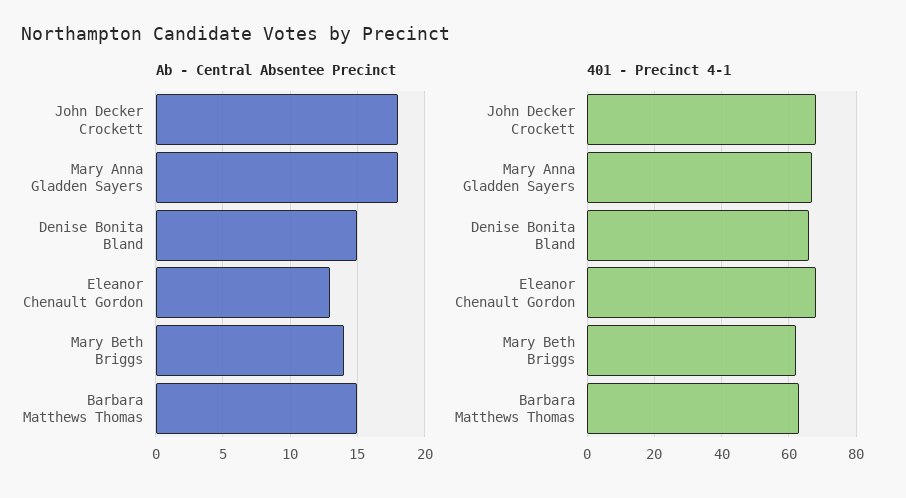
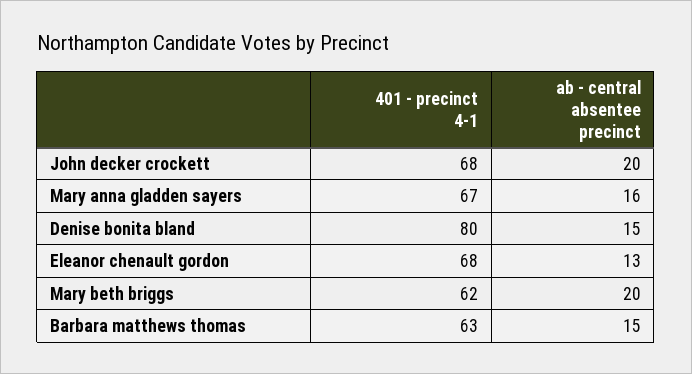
  {
    "Ab - Central Absentee Precinct": {
-     "John Decker Crockett": 18,
+     "John Decker Crockett": 20,
-     "Mary Anna Gladden Sayers": 18,
+     "Mary Anna Gladden Sayers": 16,
      "Denise Bonita Bland": 15,
      "Eleanor Chenault Gordon": 13,
-     "Mary Beth Briggs": 14,
+     "Mary Beth Briggs": 20,
      "Barbara Matthews Thomas": 15
    },
    "401 - Precinct 4-1": {
      "John Decker Crockett": 68,
      "Mary Anna Gladden Sayers": 67,
-     "Denise Bonita Bland": 65,
+     "Denise Bonita Bland": 80,
      "Eleanor Chenault Gordon": 68,
      "Mary Beth Briggs": 62,
      "Barbara Matthews Thomas": 63
    }
  }

